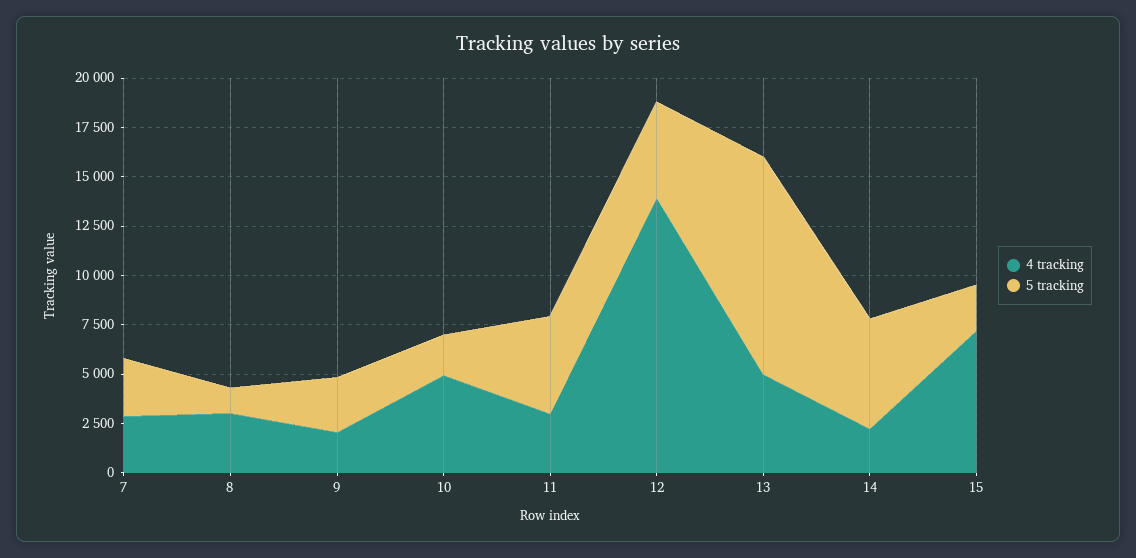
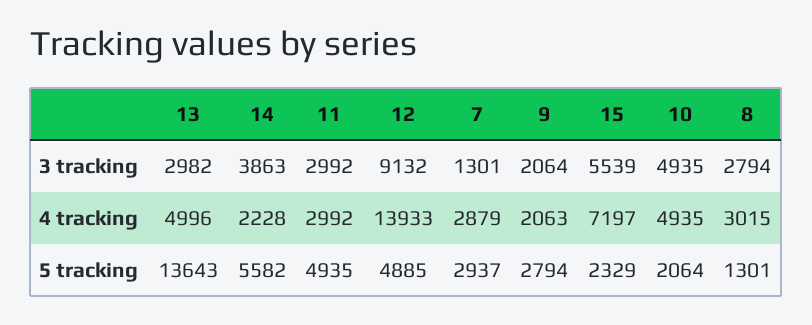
  {
    "4 tracking": {
      "7": 2879,
      "8": 3015,
      "9": 2063,
      "10": 4935,
      "11": 2992,
      "12": 13933,
      "13": 4996,
      "14": 2228,
      "15": 7197
    },
    "5 tracking": {
      "7": 2937,
      "8": 1301,
      "9": 2794,
      "10": 2064,
      "11": 4935,
      "12": 4885,
-     "13": 11000,
+     "13": 13643,
      "14": 5582,
      "15": 2329
-   }
+   },
+   "3 tracking": {
+     "13": 2982,
+     "14": 3863,
+     "11": 2992,
+     "12": 9132,
+     "7": 1301,
+     "9": 2064,
+     "15": 5539,
+     "10": 4935,
+     "8": 2794
+   }
  }

